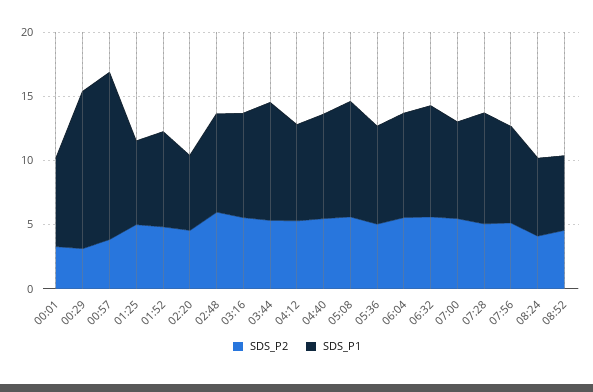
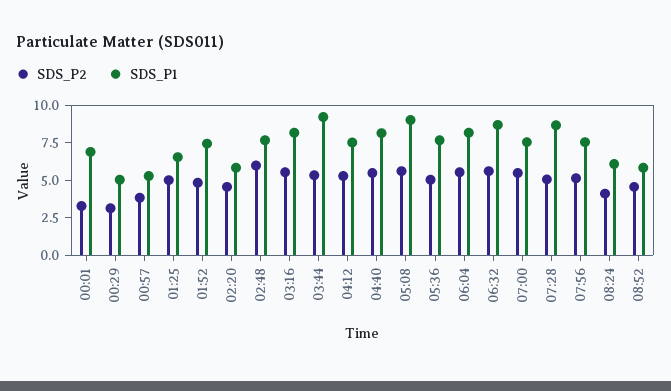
  {
    "SDS_P2": {
      "00:01": 3,
      "00:29": 3,
      "00:57": 4,
      "01:25": 5,
      "01:52": 5,
      "02:20": 5,
      "02:48": 6,
      "03:16": 6,
      "03:44": 5,
      "04:12": 5,
      "04:40": 5,
      "05:08": 6,
      "05:36": 5,
      "06:04": 6,
      "06:32": 6,
      "07:00": 5,
      "07:28": 5,
      "07:56": 5,
      "08:24": 4,
      "08:52": 5
    },
    "SDS_P1": {
      "00:01": 7,
-     "00:29": 12,
+     "00:29": 5,
-     "00:57": 13,
+     "00:57": 5,
      "01:25": 7,
      "01:52": 7,
      "02:20": 6,
      "02:48": 8,
      "03:16": 8,
      "03:44": 9,
      "04:12": 8,
      "04:40": 8,
      "05:08": 9,
      "05:36": 8,
      "06:04": 8,
      "06:32": 9,
      "07:00": 8,
      "07:28": 9,
      "07:56": 8,
      "08:24": 6,
      "08:52": 6
    }
  }

